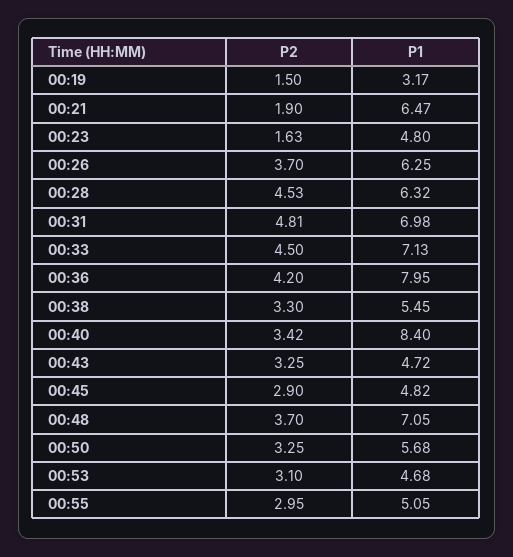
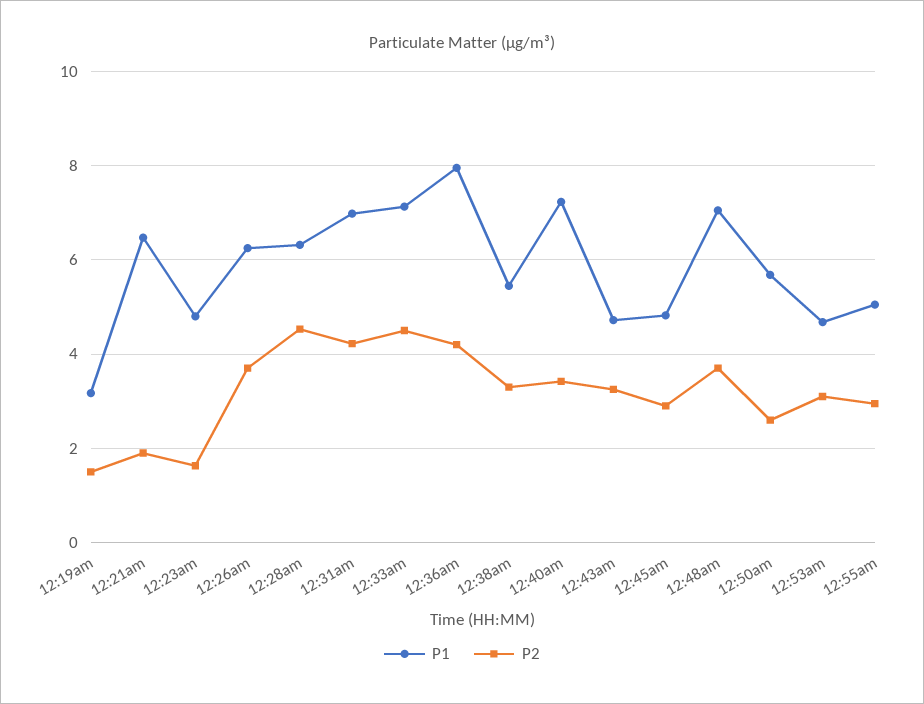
  {
    "P2": {
      "00:19": 1.5,
      "00:21": 1.9,
      "00:23": 1.63,
      "00:26": 3.7,
      "00:28": 4.53,
-     "00:31": 4.81,
+     "00:31": 4.2,
      "00:33": 4.5,
      "00:36": 4.2,
      "00:38": 3.3,
      "00:40": 3.42,
      "00:43": 3.25,
      "00:45": 2.9,
      "00:48": 3.7,
-     "00:50": 3.25,
+     "00:50": 2.6,
      "00:53": 3.1,
      "00:55": 2.95
    },
    "P1": {
      "00:19": 3.17,
      "00:21": 6.47,
      "00:23": 4.8,
      "00:26": 6.25,
      "00:28": 6.32,
      "00:31": 6.98,
      "00:33": 7.13,
      "00:36": 7.95,
      "00:38": 5.45,
-     "00:40": 8.4,
+     "00:40": 7.2,
      "00:43": 4.72,
      "00:45": 4.82,
      "00:48": 7.05,
      "00:50": 5.68,
      "00:53": 4.68,
      "00:55": 5.05
    }
  }

